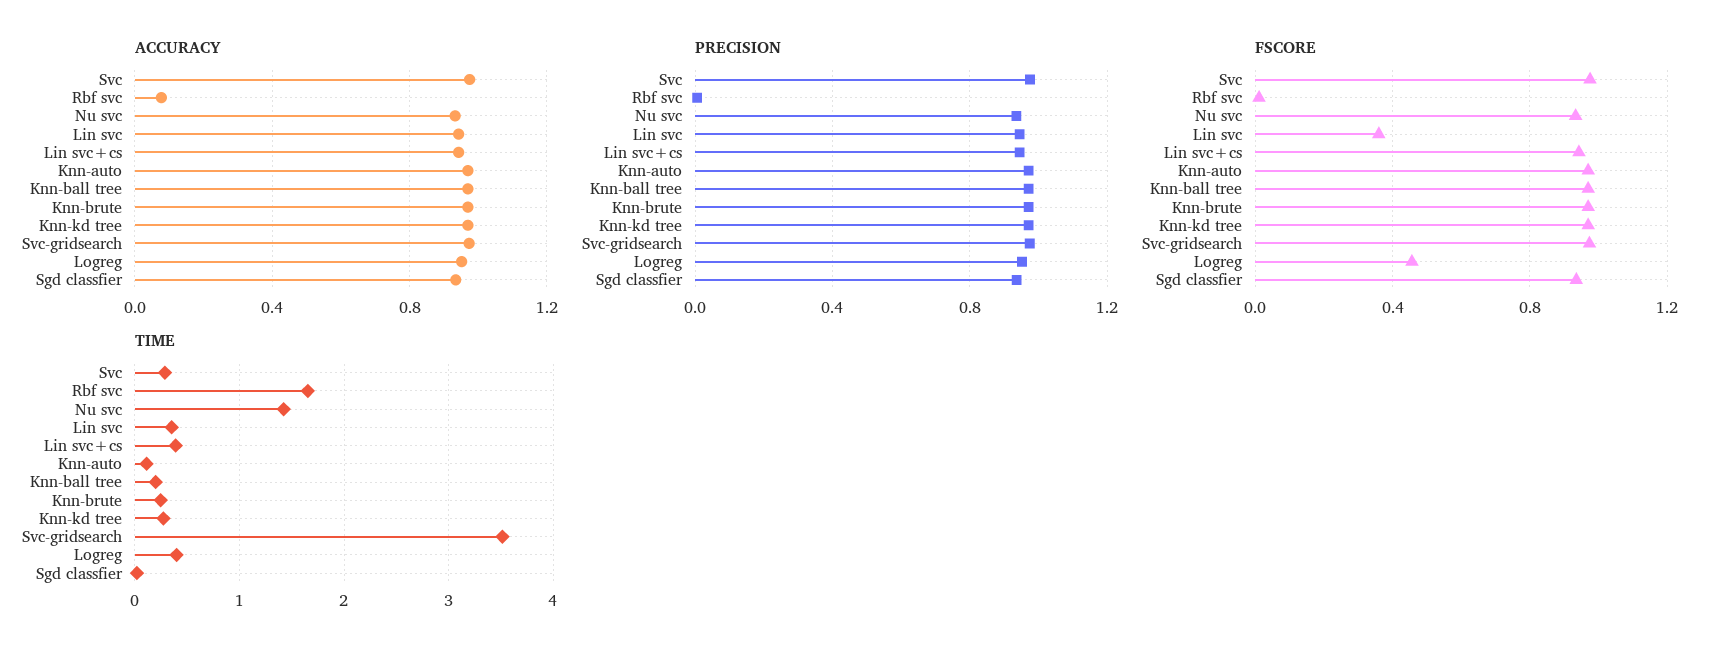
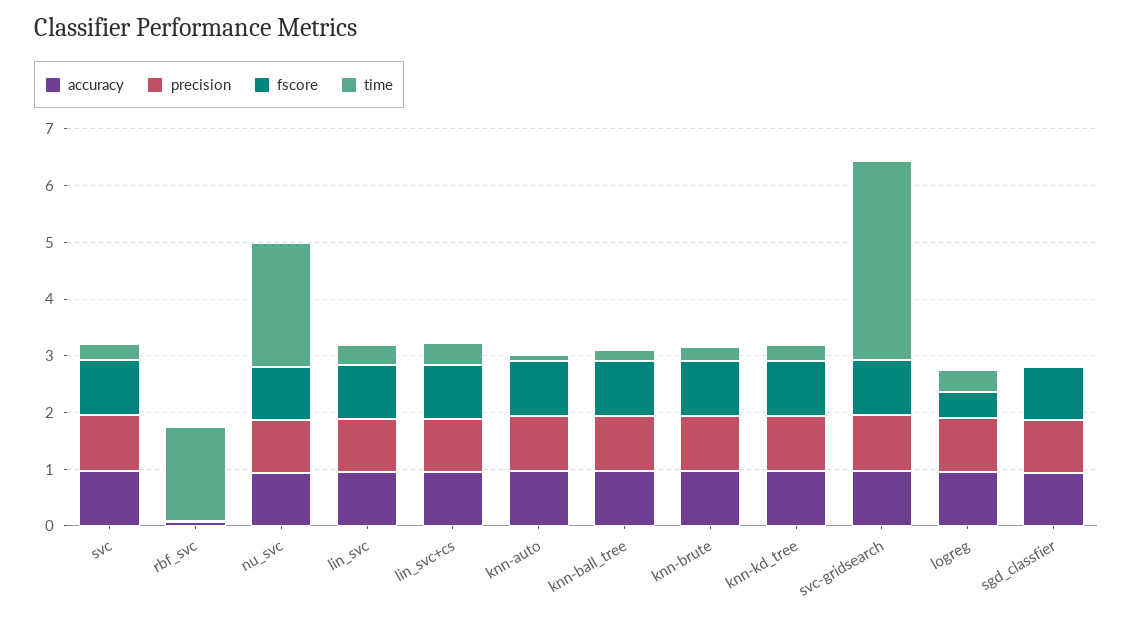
  {
    "ACCURACY": {
      "Svc": 0.95,
      "Rbf svc": 0.1,
      "Nu svc": 0.95,
      "Lin svc": 0.95,
      "Lin svc+cs": 0.95,
      "Knn-auto": 0.95,
      "Knn-ball tree": 0.95,
      "Knn-brute": 0.95,
      "Knn-kd tree": 0.95,
      "Svc-gridsearch": 0.95,
      "Logreg": 0.95,
      "Sgd classfier": 0.95
    },
    "PRECISION": {
      "Svc": 1,
      "Rbf svc": 0,
      "Nu svc": 0.95,
      "Lin svc": 0.95,
      "Lin svc+cs": 0.95,
      "Knn-auto": 0.95,
      "Knn-ball tree": 0.95,
      "Knn-brute": 0.95,
      "Knn-kd tree": 0.95,
      "Svc-gridsearch": 0.95,
      "Logreg": 0.95,
      "Sgd classfier": 0.95
    },
    "FSCORE": {
      "Svc": 0.95,
      "Rbf svc": 0,
      "Nu svc": 0.95,
-     "Lin svc": 0.35,
+     "Lin svc": 1,
      "Lin svc+cs": 0.95,
      "Knn-auto": 0.95,
      "Knn-ball tree": 0.95,
      "Knn-brute": 0.95,
      "Knn-kd tree": 0.95,
      "Svc-gridsearch": 0.95,
      "Logreg": 0.45,
      "Sgd classfier": 0.95
    },
    "TIME": {
      "Svc": 0.3,
      "Rbf svc": 1.7,
-     "Nu svc": 1.4,
+     "Nu svc": 2.2,
      "Lin svc": 0.4,
      "Lin svc+cs": 0.4,
      "Knn-auto": 0.1,
      "Knn-ball tree": 0.2,
      "Knn-brute": 0.2,
      "Knn-kd tree": 0.3,
      "Svc-gridsearch": 3.5,
      "Logreg": 0.4,
      "Sgd classfier": 0
    }
  }

